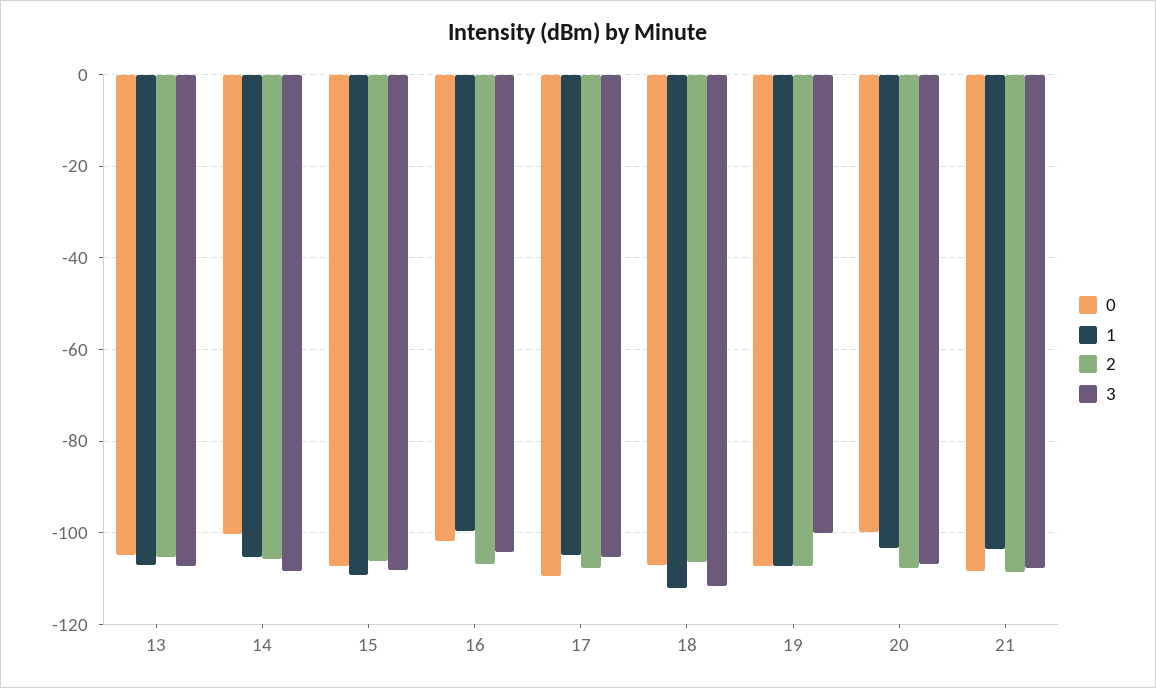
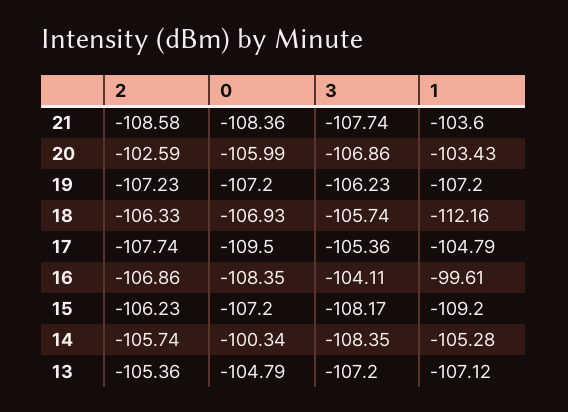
  {
    "0": {
      "13": -104.79,
      "14": -100.34,
      "15": -107.2,
-     "16": -102,
+     "16": -108.35,
      "17": -109.5,
      "18": -106.93,
      "19": -107.2,
-     "20": -100,
+     "20": -105.99,
      "21": -108.36
    },
    "1": {
      "13": -107.12,
      "14": -105.28,
      "15": -109.2,
      "16": -99.61,
      "17": -104.79,
      "18": -112.16,
      "19": -107.2,
      "20": -103.43,
      "21": -103.6
    },
    "2": {
      "13": -105.36,
      "14": -105.74,
      "15": -106.23,
      "16": -106.86,
      "17": -107.74,
      "18": -106.33,
      "19": -107.23,
-     "20": -108,
+     "20": -102.59,
      "21": -108.58
    },
    "3": {
      "13": -107.2,
      "14": -108.35,
      "15": -108.17,
      "16": -104.11,
      "17": -105.36,
-     "18": -112,
+     "18": -105.74,
-     "19": -100,
+     "19": -106.23,
      "20": -106.86,
      "21": -107.74
    }
  }

